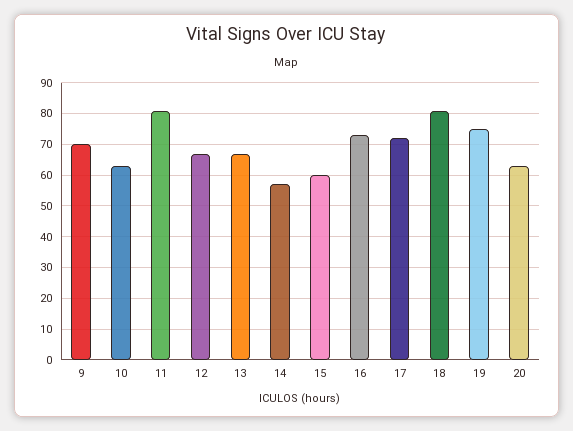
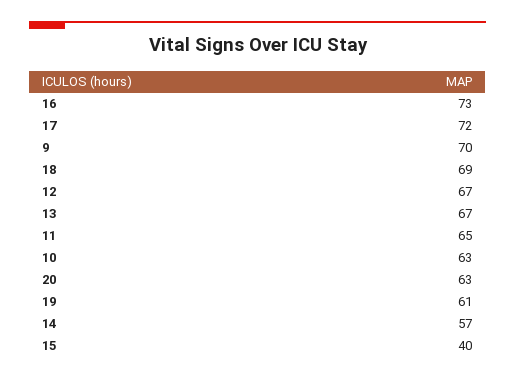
  {
    "9": 70,
    "10": 63,
-   "11": 80,
+   "11": 65,
    "12": 67,
    "13": 67,
    "14": 57,
-   "15": 60,
+   "15": 40,
    "16": 73,
    "17": 72,
-   "18": 80,
+   "18": 69,
-   "19": 75,
+   "19": 61,
    "20": 63
  }

